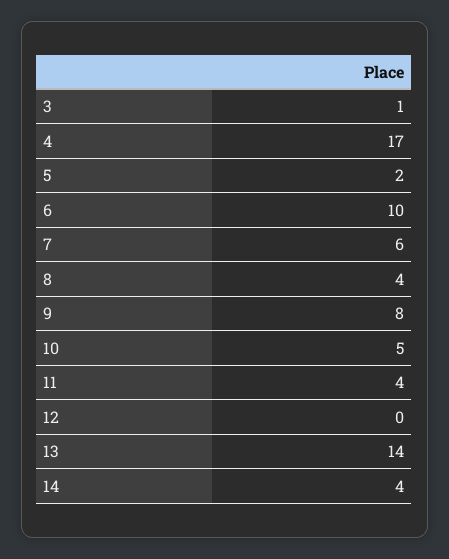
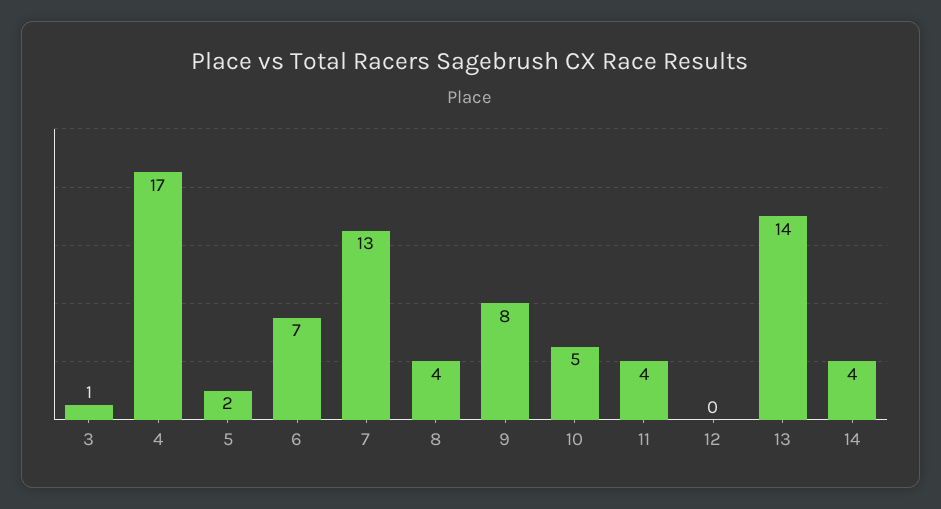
  {
    "3": 1,
    "4": 17,
    "5": 2,
-   "6": 10,
+   "6": 7,
-   "7": 6,
+   "7": 13,
    "8": 4,
    "9": 8,
    "10": 5,
    "11": 4,
    "12": 0,
    "13": 14,
    "14": 4
  }

